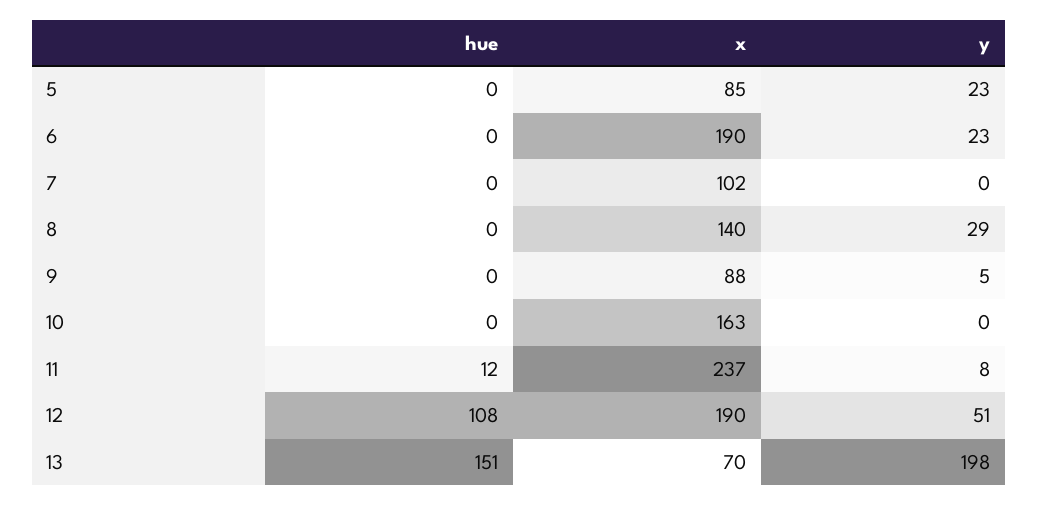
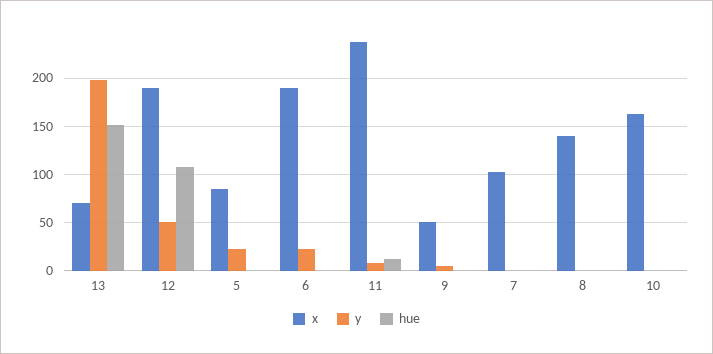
  {
    "hue": {
      "5": 0,
      "6": 0,
      "7": 0,
      "8": 0,
      "9": 0,
      "10": 0,
      "11": 12,
      "12": 108,
      "13": 151
    },
    "x": {
      "5": 85,
      "6": 190,
      "7": 102,
      "8": 140,
-     "9": 88,
+     "9": 50,
      "10": 163,
      "11": 237,
      "12": 190,
      "13": 70
    },
    "y": {
      "5": 23,
      "6": 23,
      "7": 0,
-     "8": 29,
+     "8": 0,
      "9": 5,
      "10": 0,
      "11": 8,
      "12": 51,
      "13": 198
    }
  }

